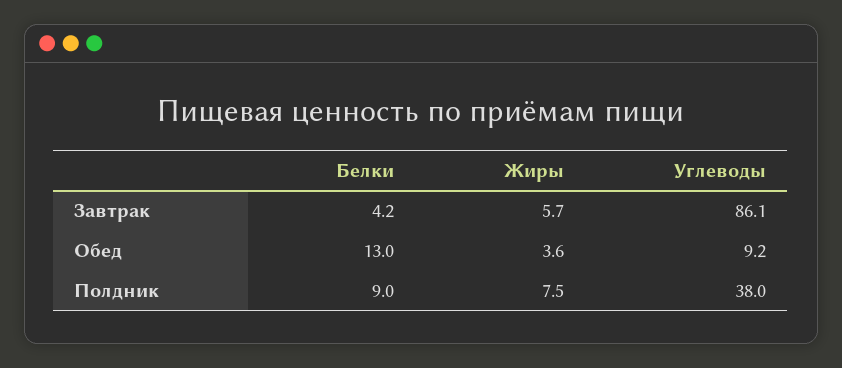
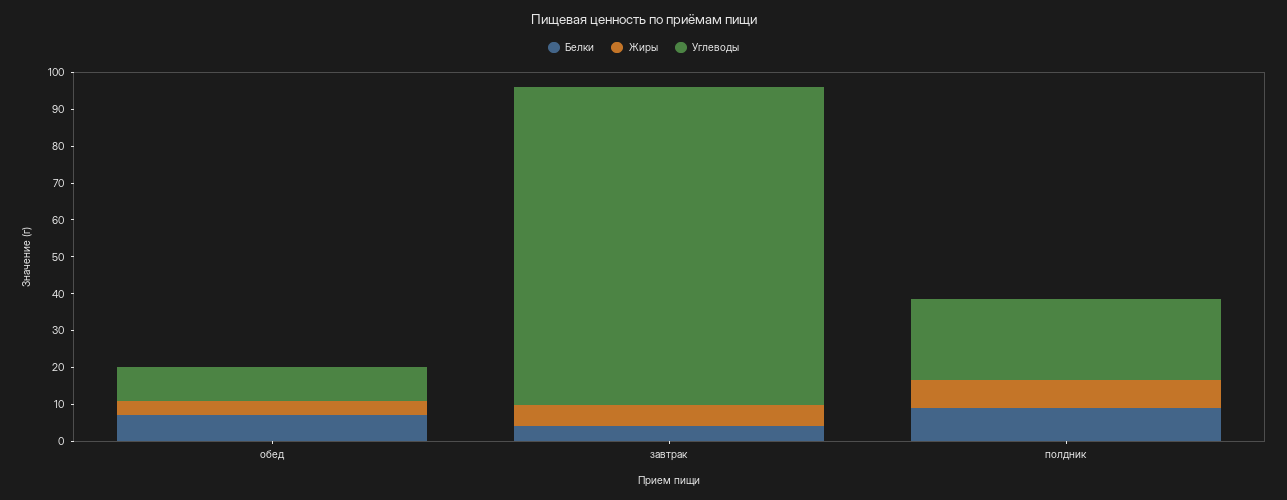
  {
    "Белки": {
      "Завтрак": 4.2,
-     "Обед": 13,
+     "Обед": 7.5,
      "Полдник": 9
    },
    "Жиры": {
      "Завтрак": 5.7,
      "Обед": 3.6,
      "Полдник": 7.5
    },
    "Углеводы": {
      "Завтрак": 86.1,
      "Обед": 9.2,
-     "Полдник": 38
+     "Полдник": 22.5
    }
  }

